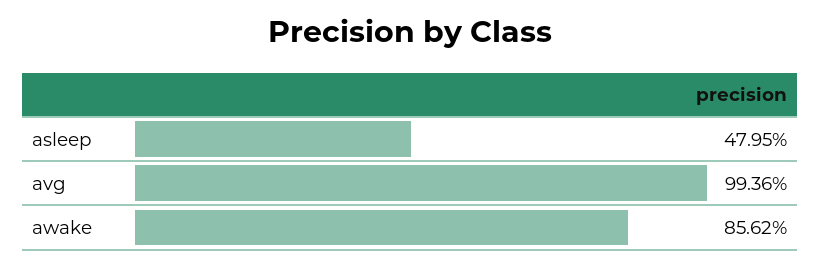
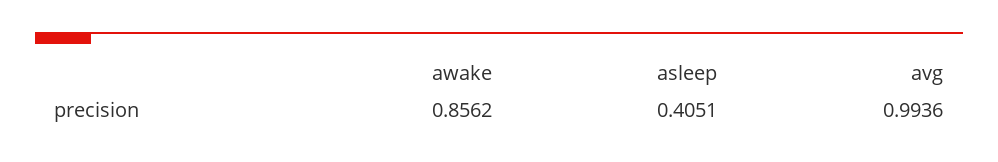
  {
-   "asleep": 0.4795,
+   "asleep": 0.4051,
    "avg": 0.9936,
    "awake": 0.8562
  }

